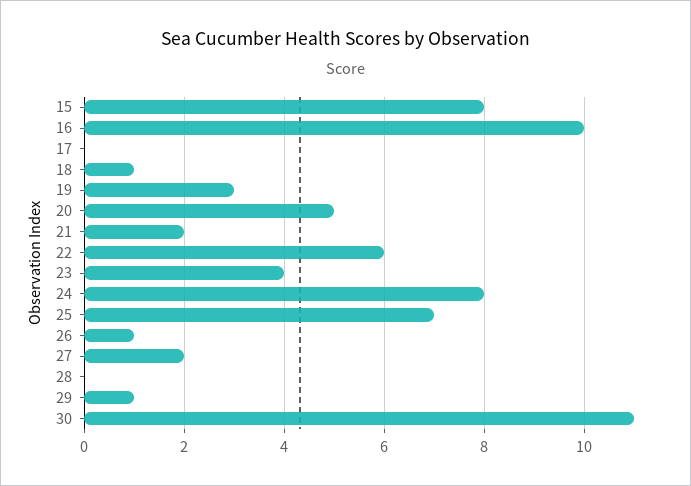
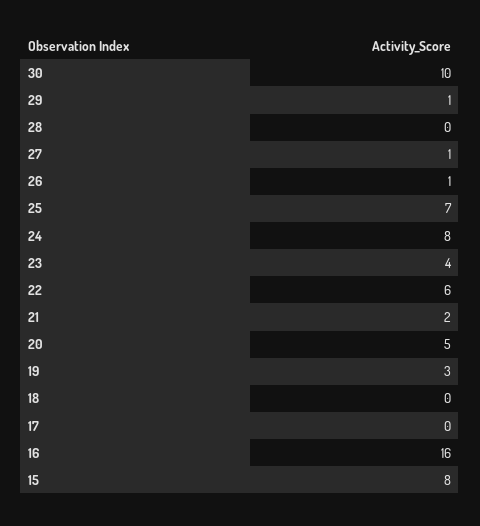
  {
    "15": 8,
-   "16": 10,
+   "16": 16,
    "17": 0,
-   "18": 1,
+   "18": 0,
    "19": 3,
    "20": 5,
    "21": 2,
    "22": 6,
    "23": 4,
    "24": 8,
    "25": 7,
    "26": 1,
-   "27": 2,
+   "27": 1,
    "28": 0,
    "29": 1,
-   "30": 11
+   "30": 10
  }

